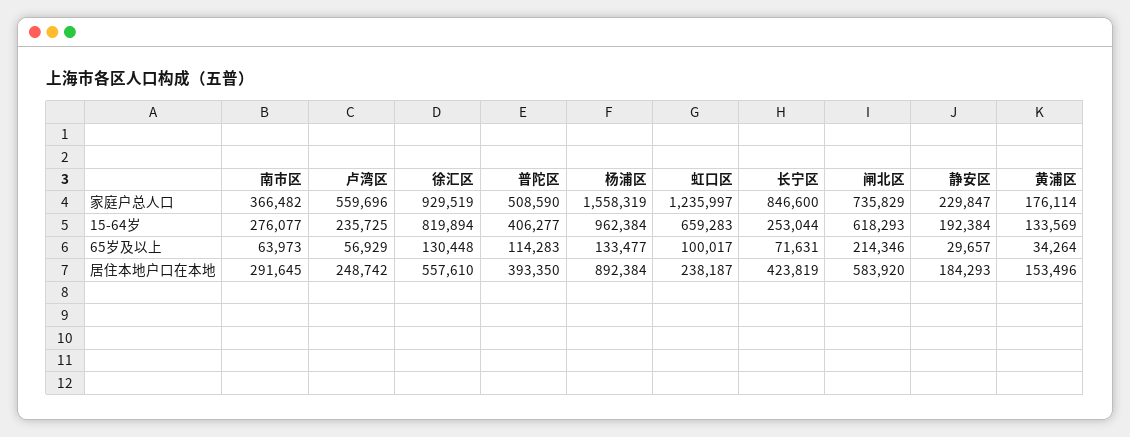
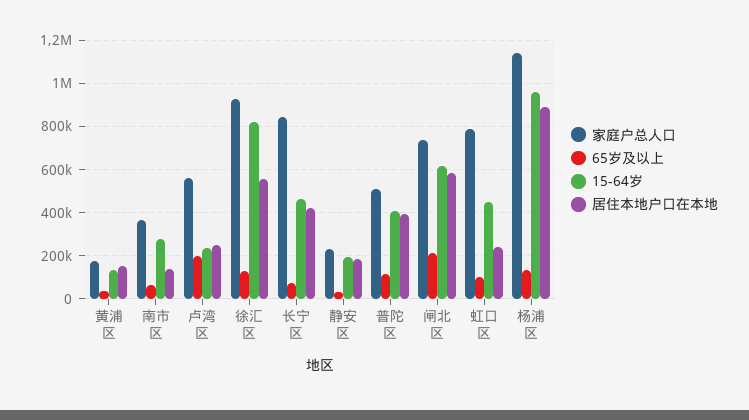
  {
    "家庭户总人口": {
      "南市区": 366482,
      "卢湾区": 559696,
      "徐汇区": 929519,
      "普陀区": 508590,
-     "杨浦区": 1558319,
+     "杨浦区": 1150000,
-     "虹口区": 1235997,
+     "虹口区": 800000,
      "长宁区": 846600,
      "闸北区": 735829,
      "静安区": 229847,
      "黄浦区": 176114
    },
    "15-64岁": {
      "南市区": 276077,
      "卢湾区": 235725,
      "徐汇区": 819894,
      "普陀区": 406277,
      "杨浦区": 962384,
-     "虹口区": 659283,
+     "虹口区": 450000,
-     "长宁区": 253044,
+     "长宁区": 450000,
      "闸北区": 618293,
      "静安区": 192384,
      "黄浦区": 133569
    },
    "65岁及以上": {
      "南市区": 63973,
-     "卢湾区": 56929,
+     "卢湾区": 200000,
      "徐汇区": 130448,
      "普陀区": 114283,
      "杨浦区": 133477,
      "虹口区": 100017,
      "长宁区": 71631,
      "闸北区": 214346,
      "静安区": 29657,
      "黄浦区": 34264
    },
    "居住本地户口在本地": {
-     "南市区": 291645,
+     "南市区": 150000,
      "卢湾区": 248742,
      "徐汇区": 557610,
      "普陀区": 393350,
      "杨浦区": 892384,
      "虹口区": 238187,
      "长宁区": 423819,
      "闸北区": 583920,
      "静安区": 184293,
      "黄浦区": 153496
    }
  }

